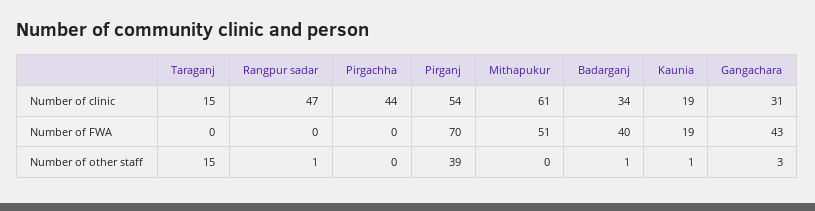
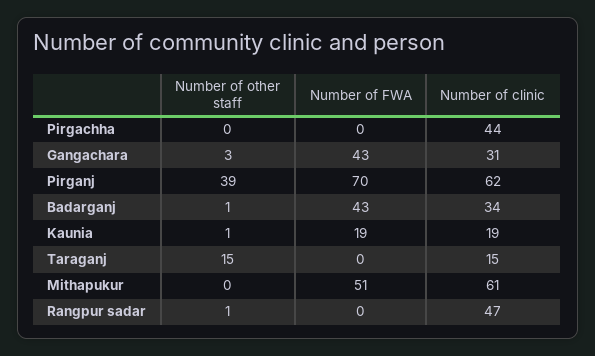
  {
    "Taraganj": {
      "Number of clinic": 15,
      "Number of FWA": 0,
      "Number of other staff": 15
    },
    "Rangpur sadar": {
      "Number of clinic": 47,
      "Number of FWA": 0,
      "Number of other staff": 1
    },
    "Pirgachha": {
      "Number of clinic": 44,
      "Number of FWA": 0,
      "Number of other staff": 0
    },
    "Pirganj": {
-     "Number of clinic": 54,
+     "Number of clinic": 62,
      "Number of FWA": 70,
      "Number of other staff": 39
    },
    "Mithapukur": {
      "Number of clinic": 61,
      "Number of FWA": 51,
      "Number of other staff": 0
    },
    "Badarganj": {
      "Number of clinic": 34,
-     "Number of FWA": 40,
+     "Number of FWA": 43,
      "Number of other staff": 1
    },
    "Kaunia": {
      "Number of clinic": 19,
      "Number of FWA": 19,
      "Number of other staff": 1
    },
    "Gangachara": {
      "Number of clinic": 31,
      "Number of FWA": 43,
      "Number of other staff": 3
    }
  }

